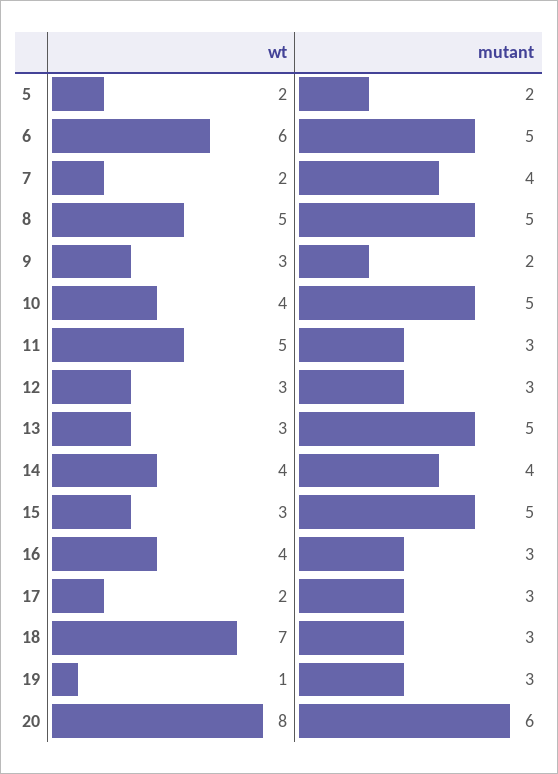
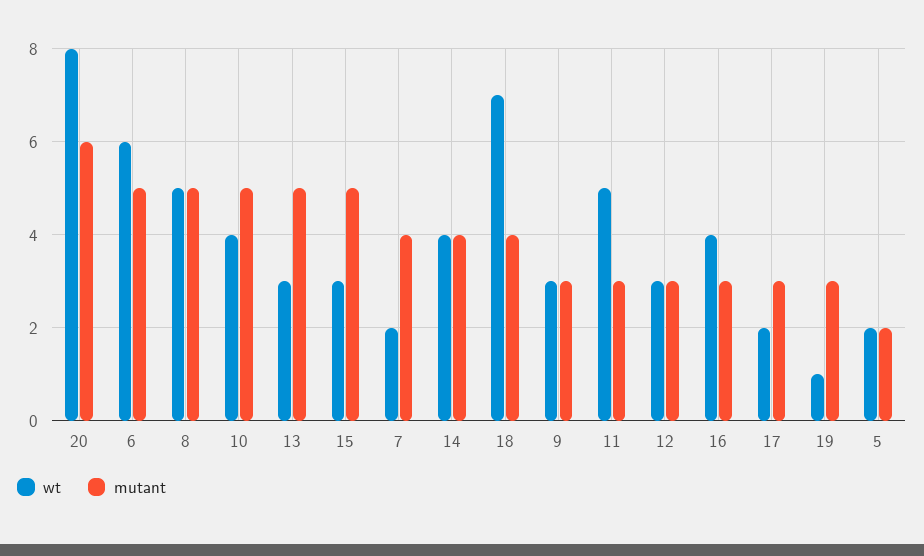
  {
    "wt": {
      "5": 2,
      "6": 6,
      "7": 2,
      "8": 5,
      "9": 3,
      "10": 4,
      "11": 5,
      "12": 3,
      "13": 3,
      "14": 4,
      "15": 3,
      "16": 4,
      "17": 2,
      "18": 7,
      "19": 1,
      "20": 8
    },
    "mutant": {
      "5": 2,
      "6": 5,
      "7": 4,
      "8": 5,
-     "9": 2,
+     "9": 3,
      "10": 5,
      "11": 3,
      "12": 3,
      "13": 5,
      "14": 4,
      "15": 5,
      "16": 3,
      "17": 3,
-     "18": 3,
+     "18": 4,
      "19": 3,
      "20": 6
    }
  }

